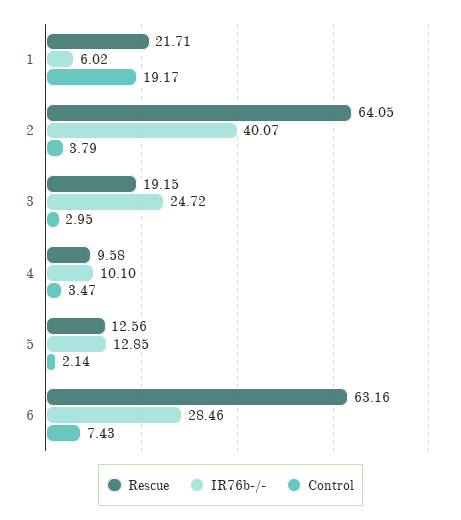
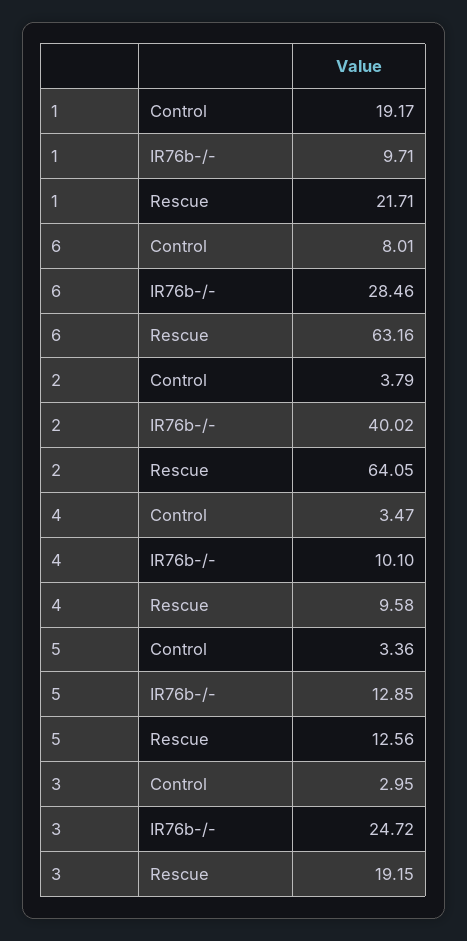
  {
    "Rescue": {
      "1": 21.71,
      "2": 64.05,
      "3": 19.15,
      "4": 9.58,
      "5": 12.56,
      "6": 63.16
    },
    "IR76b-/-": {
-     "1": 6.02,
+     "1": 9.71,
-     "2": 40.07,
+     "2": 40.02,
      "3": 24.72,
      "4": 10.1,
      "5": 12.85,
      "6": 28.46
    },
    "Control": {
      "1": 19.17,
      "2": 3.79,
      "3": 2.95,
      "4": 3.47,
-     "5": 2.14,
+     "5": 3.36,
-     "6": 7.43
+     "6": 8.01
    }
  }

